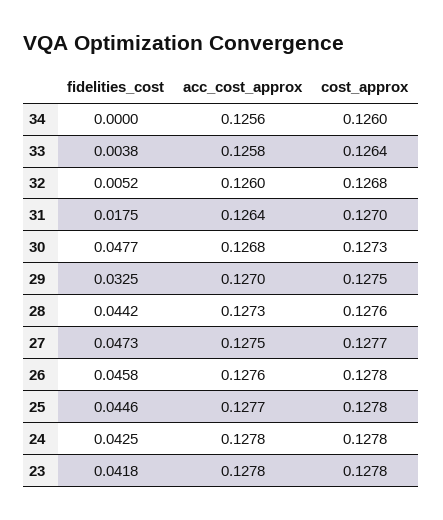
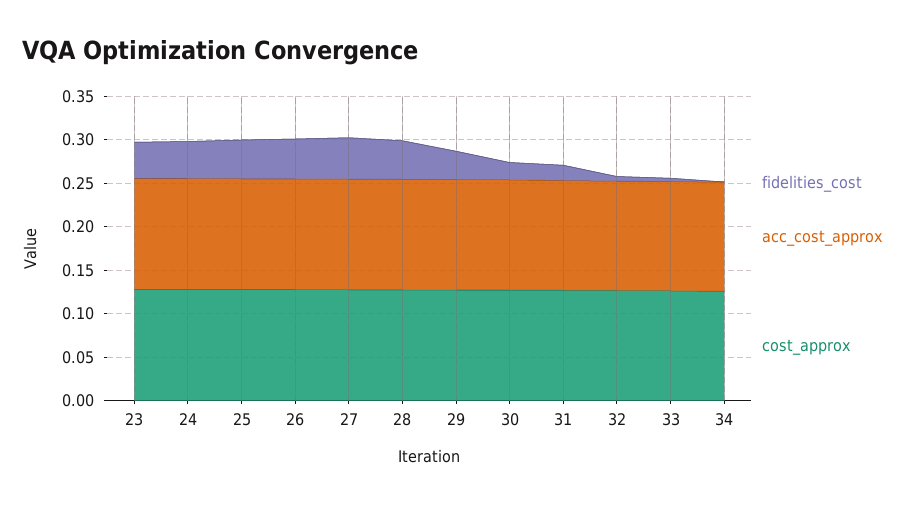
  {
    "fidelities_cost": {
      "34": 0,
      "33": 0.0038,
      "32": 0.0052,
      "31": 0.0175,
-     "30": 0.0477,
+     "30": 0.02,
      "29": 0.0325,
      "28": 0.0442,
      "27": 0.0473,
      "26": 0.0458,
      "25": 0.0446,
      "24": 0.0425,
      "23": 0.0418
    },
    "acc_cost_approx": {
      "34": 0.1256,
      "33": 0.1258,
      "32": 0.126,
      "31": 0.1264,
      "30": 0.1268,
      "29": 0.127,
      "28": 0.1273,
      "27": 0.1275,
      "26": 0.1276,
      "25": 0.1277,
      "24": 0.1278,
      "23": 0.1278
    },
    "cost_approx": {
      "34": 0.126,
      "33": 0.1264,
      "32": 0.1268,
      "31": 0.127,
      "30": 0.1273,
      "29": 0.1275,
      "28": 0.1276,
      "27": 0.1277,
      "26": 0.1278,
      "25": 0.1278,
      "24": 0.1278,
      "23": 0.1278
    }
  }

